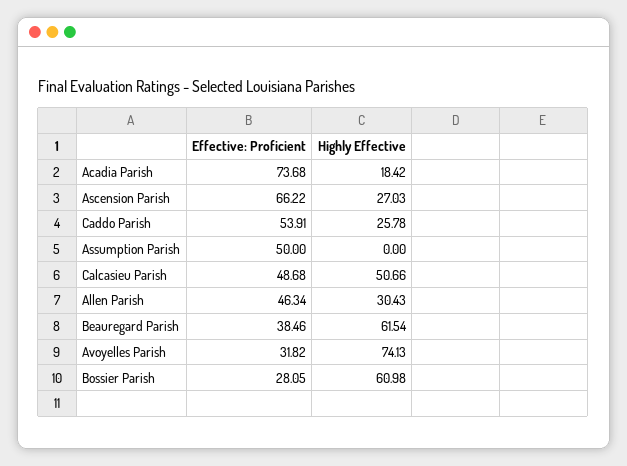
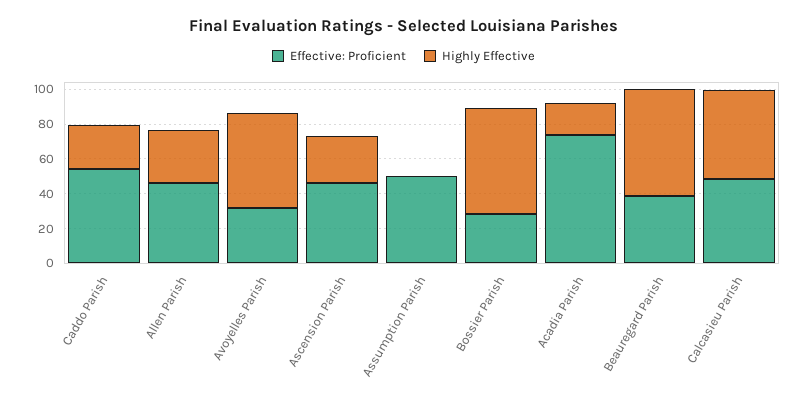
  {
    "Effective: Proficient": {
      "Acadia Parish": 73.68,
-     "Ascension Parish": 66.22,
+     "Ascension Parish": 45,
      "Caddo Parish": 53.91,
      "Assumption Parish": 50,
      "Calcasieu Parish": 48.68,
      "Allen Parish": 46.34,
      "Beauregard Parish": 38.46,
      "Avoyelles Parish": 31.82,
      "Bossier Parish": 28.05
    },
    "Highly Effective": {
      "Acadia Parish": 18.42,
      "Ascension Parish": 27.03,
      "Caddo Parish": 25.78,
      "Assumption Parish": 0,
      "Calcasieu Parish": 50.66,
      "Allen Parish": 30.43,
      "Beauregard Parish": 61.54,
-     "Avoyelles Parish": 74.13,
+     "Avoyelles Parish": 55,
      "Bossier Parish": 60.98
    }
  }

